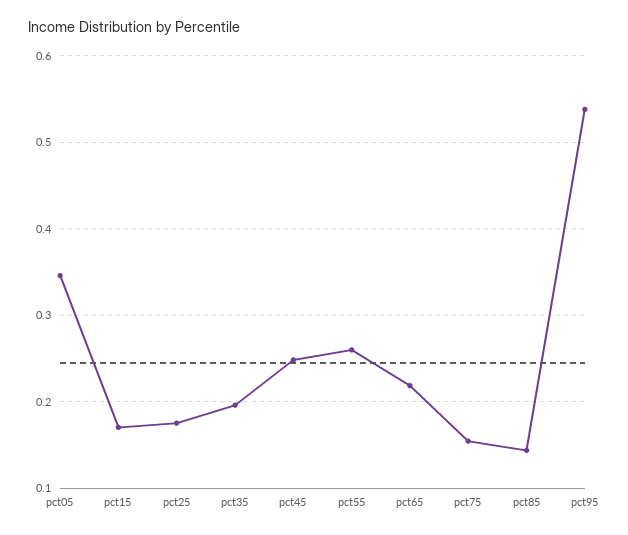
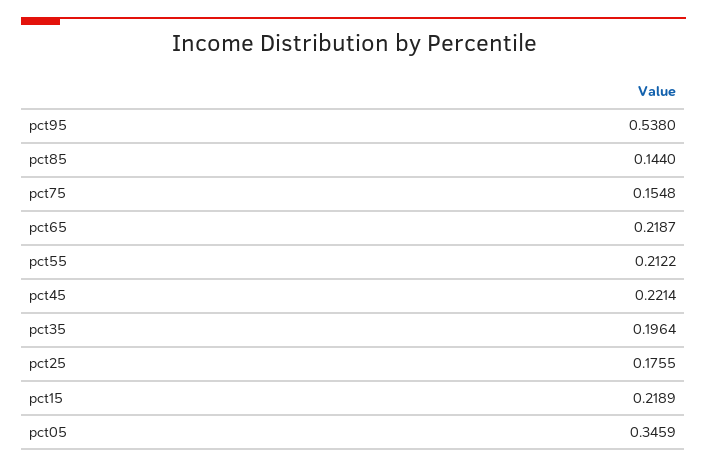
  {
    "pct05": 0.3459,
-   "pct15": 0.17,
+   "pct15": 0.2189,
    "pct25": 0.1755,
    "pct35": 0.1964,
-   "pct45": 0.25,
+   "pct45": 0.2214,
-   "pct55": 0.26,
+   "pct55": 0.2122,
    "pct65": 0.2187,
    "pct75": 0.1548,
    "pct85": 0.144,
    "pct95": 0.538
  }

